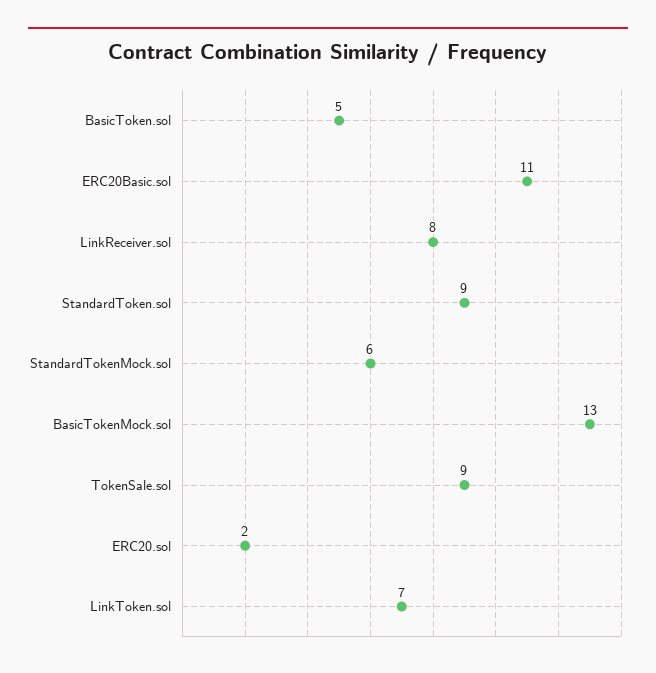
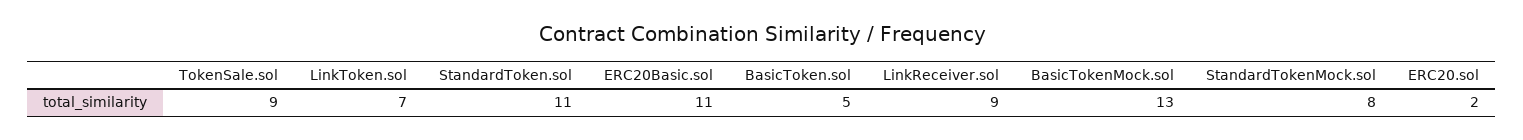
  {
    "BasicToken.sol": 5,
    "ERC20Basic.sol": 11,
-   "LinkReceiver.sol": 8,
+   "LinkReceiver.sol": 9,
-   "StandardToken.sol": 9,
+   "StandardToken.sol": 11,
-   "StandardTokenMock.sol": 6,
+   "StandardTokenMock.sol": 8,
    "BasicTokenMock.sol": 13,
    "TokenSale.sol": 9,
    "ERC20.sol": 2,
    "LinkToken.sol": 7
  }

